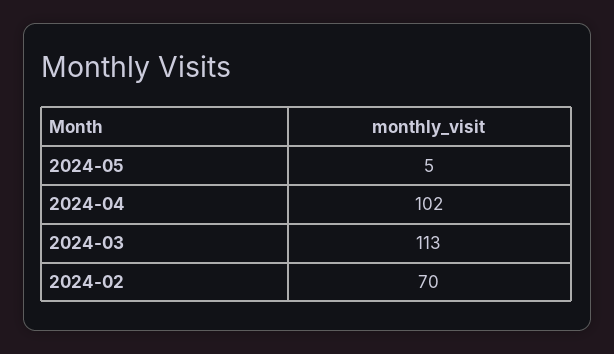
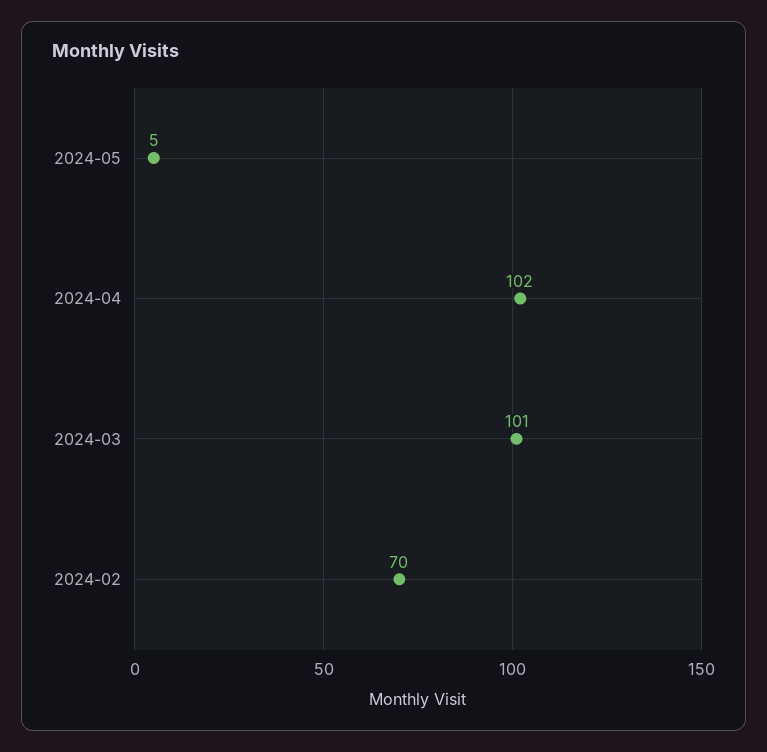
  {
    "2024-05": 5,
    "2024-04": 102,
-   "2024-03": 113,
+   "2024-03": 101,
    "2024-02": 70
  }

